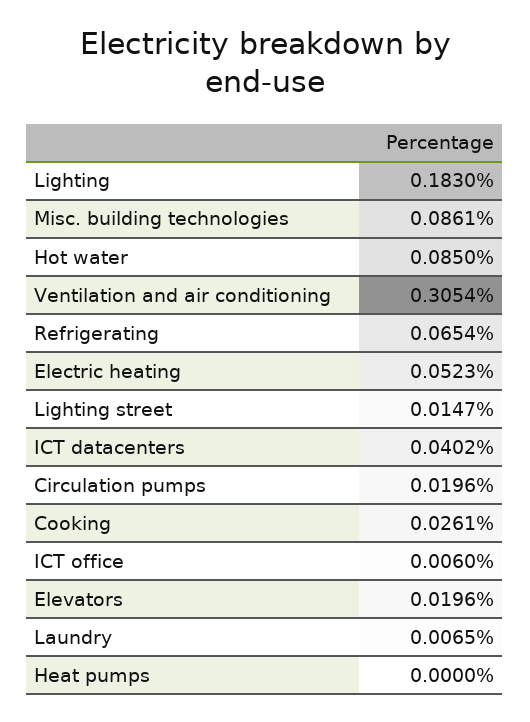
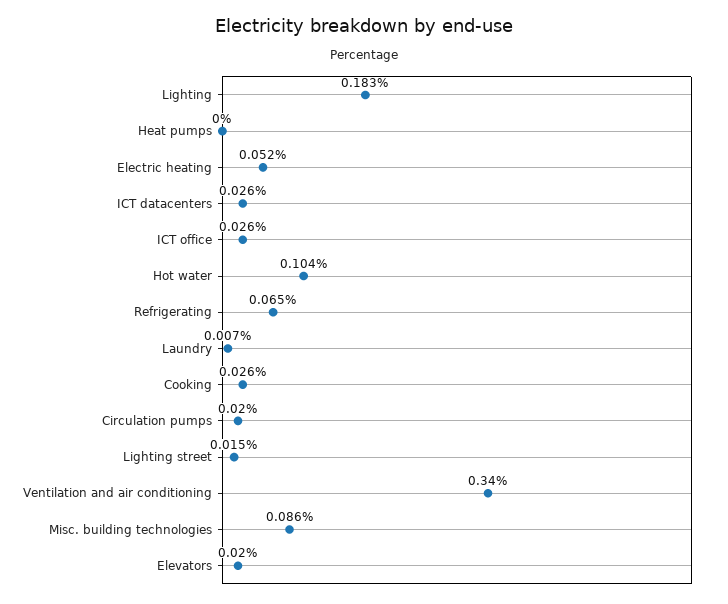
  {
    "Lighting": 0.183,
    "Misc. building technologies": 0.0861,
-   "Hot water": 0.085,
+   "Hot water": 0.104,
-   "Ventilation and air conditioning": 0.3054,
+   "Ventilation and air conditioning": 0.34,
    "Refrigerating": 0.0654,
    "Electric heating": 0.0523,
    "Lighting street": 0.0147,
-   "ICT datacenters": 0.0402,
+   "ICT datacenters": 0.026,
    "Circulation pumps": 0.0196,
    "Cooking": 0.0261,
-   "ICT office": 0.006,
+   "ICT office": 0.026,
    "Elevators": 0.0196,
    "Laundry": 0.0065,
    "Heat pumps": 0
  }

